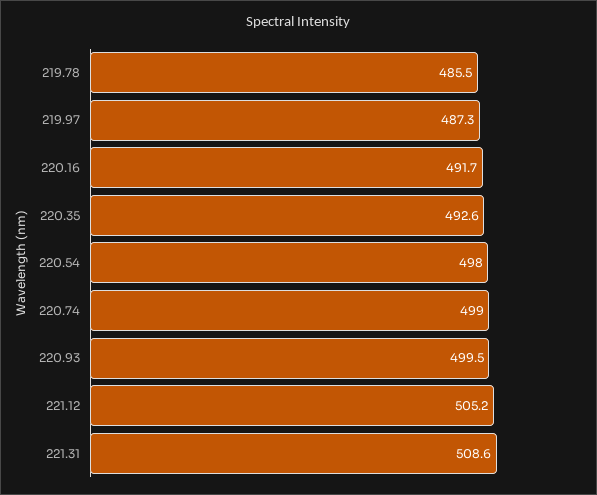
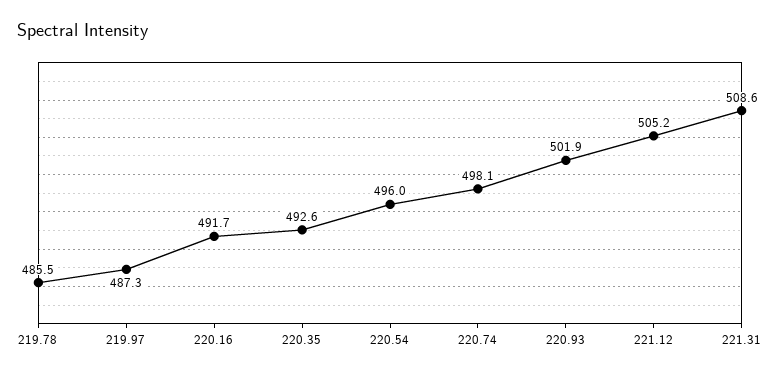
  {
    "219.78": 485.5,
    "219.97": 487.3,
    "220.16": 491.7,
    "220.35": 492.6,
-   "220.54": 498,
+   "220.54": 496,
-   "220.74": 499,
+   "220.74": 498.1,
-   "220.93": 499.5,
+   "220.93": 501.9,
    "221.12": 505.2,
    "221.31": 508.6
  }

